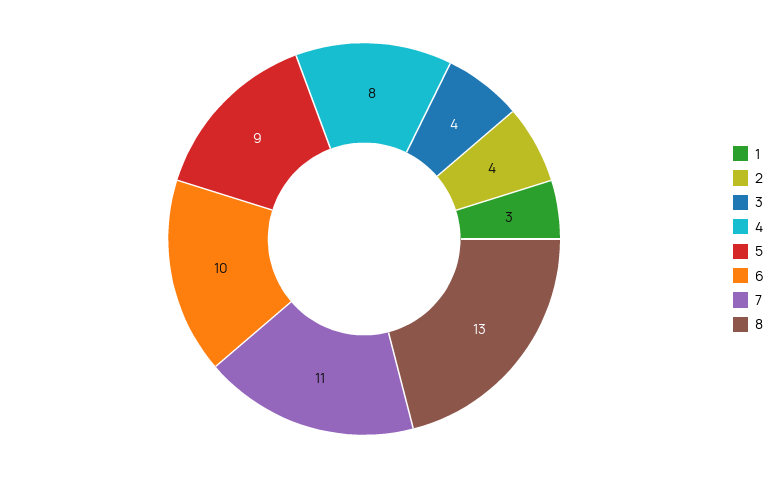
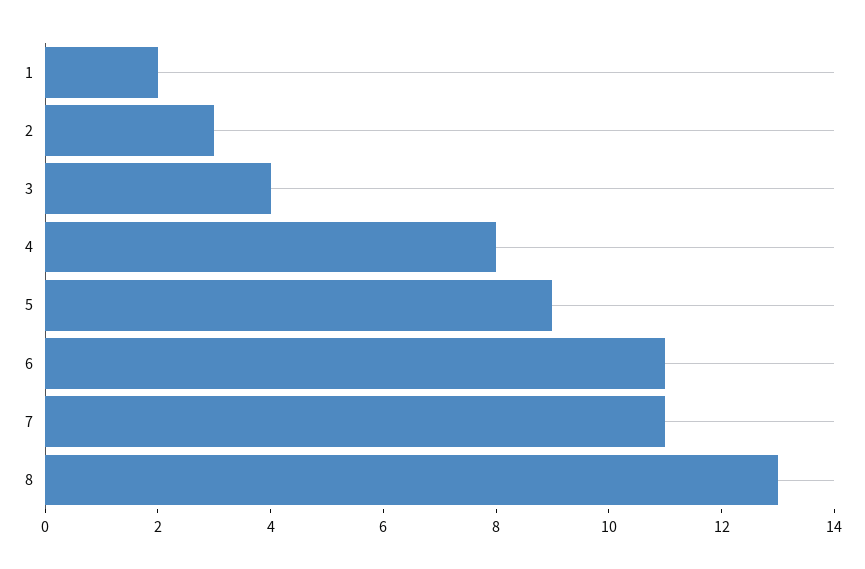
  {
-   "1": 3,
+   "1": 2,
-   "2": 4,
+   "2": 3,
    "3": 4,
    "4": 8,
    "5": 9,
-   "6": 10,
+   "6": 11,
    "7": 11,
    "8": 13
  }

